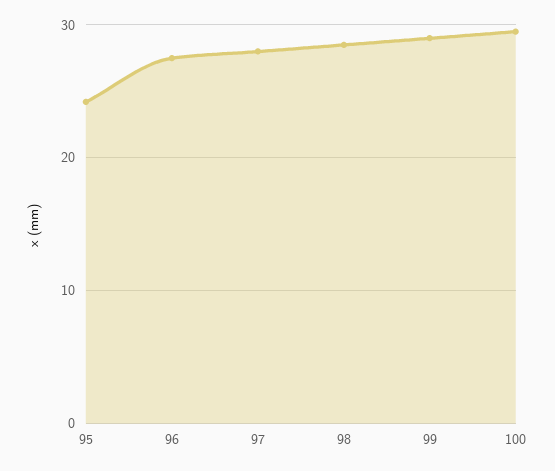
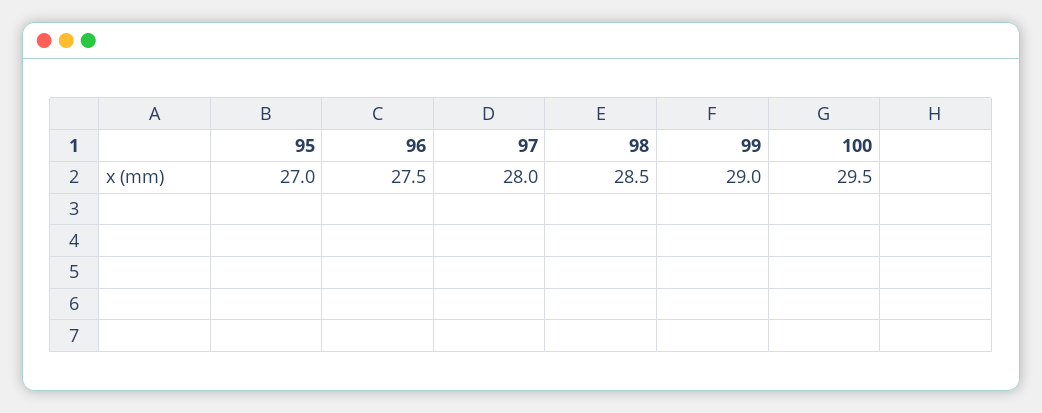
  {
-   "95": 24,
+   "95": 27,
    "96": 27.5,
    "97": 28,
    "98": 28.5,
    "99": 29,
    "100": 29.5
  }

